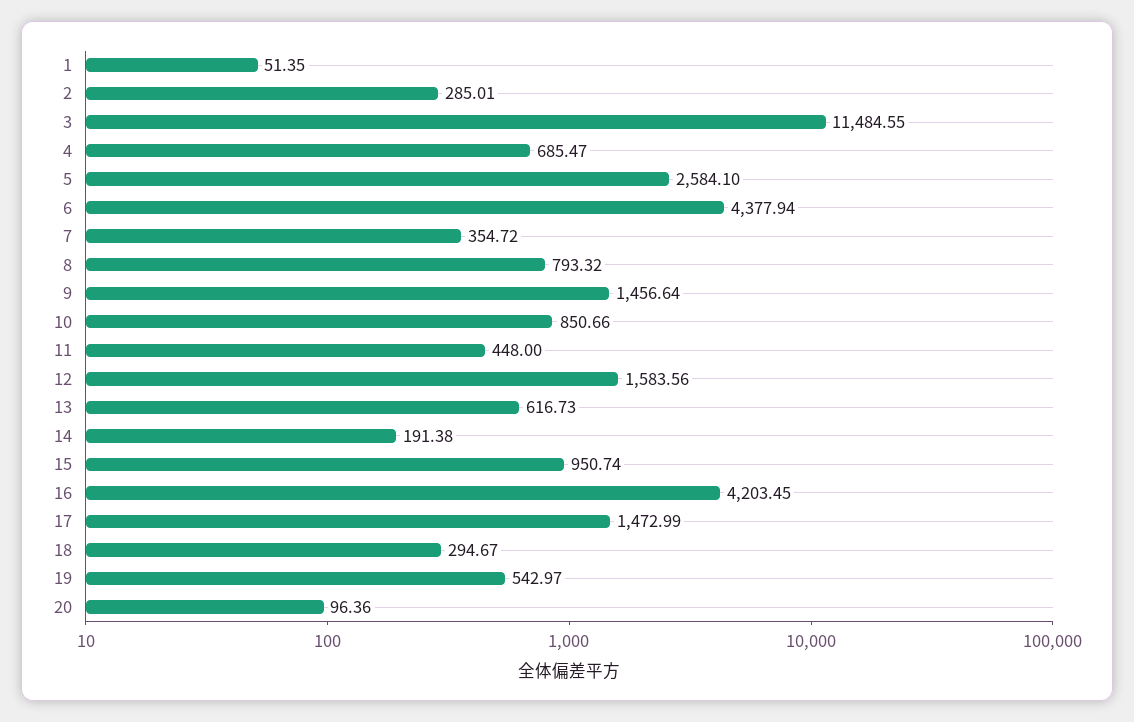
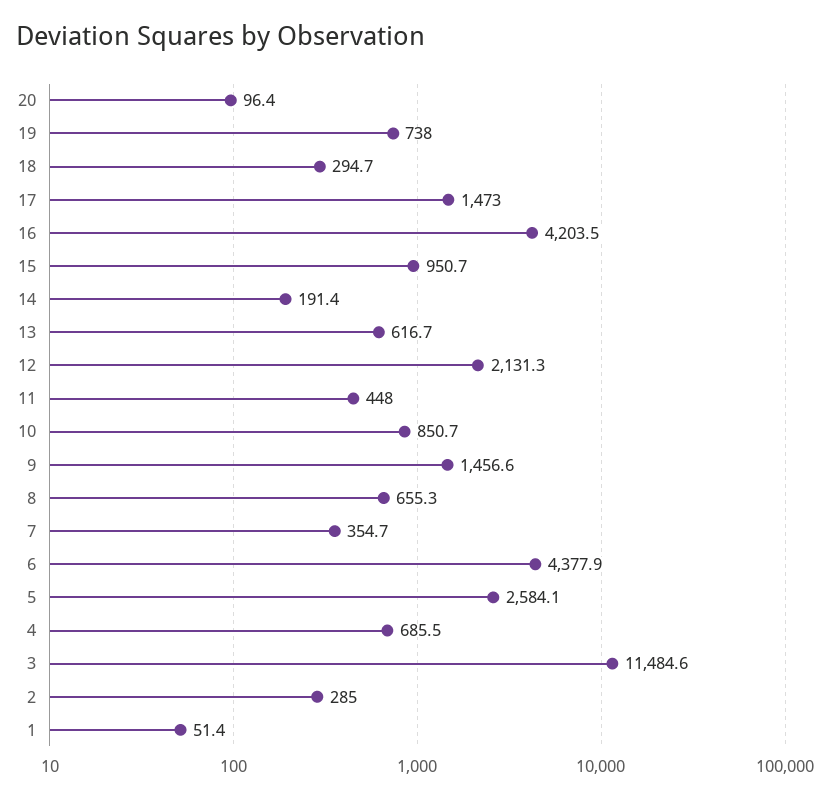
  {
    "1": 51.35,
    "2": 285.01,
    "3": 11484.55,
    "4": 685.47,
    "5": 2584.1,
    "6": 4377.94,
    "7": 354.72,
-   "8": 793.32,
+   "8": 655.3,
    "9": 1456.64,
    "10": 850.66,
    "11": 448,
-   "12": 1583.56,
+   "12": 2131.3,
    "13": 616.73,
    "14": 191.38,
    "15": 950.74,
    "16": 4203.45,
    "17": 1472.99,
    "18": 294.67,
-   "19": 542.97,
+   "19": 738,
    "20": 96.36
  }

